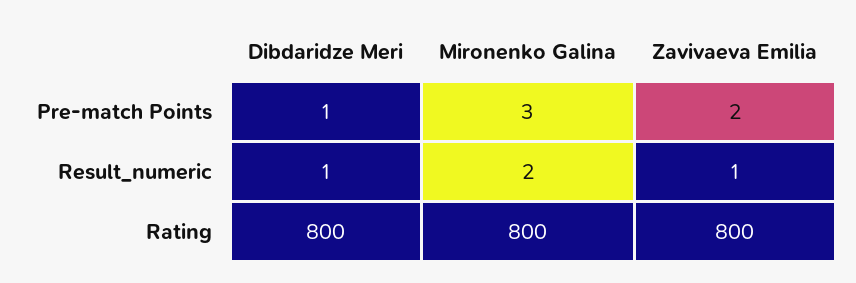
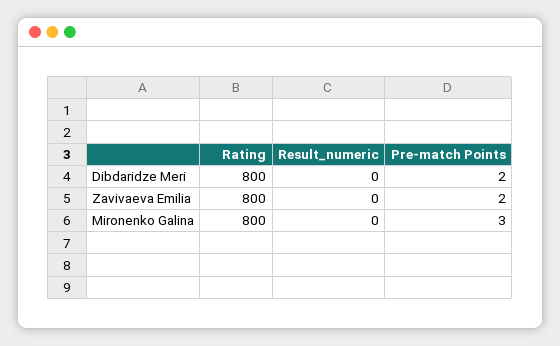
  {
    "Dibdaridze Meri": {
-     "Pre-match Points": 1,
+     "Pre-match Points": 2,
-     "Result_numeric": 1,
+     "Result_numeric": 0,
      "Rating": 800
    },
    "Mironenko Galina": {
      "Pre-match Points": 3,
-     "Result_numeric": 2,
+     "Result_numeric": 0,
      "Rating": 800
    },
    "Zavivaeva Emilia": {
      "Pre-match Points": 2,
-     "Result_numeric": 1,
+     "Result_numeric": 0,
      "Rating": 800
    }
  }

